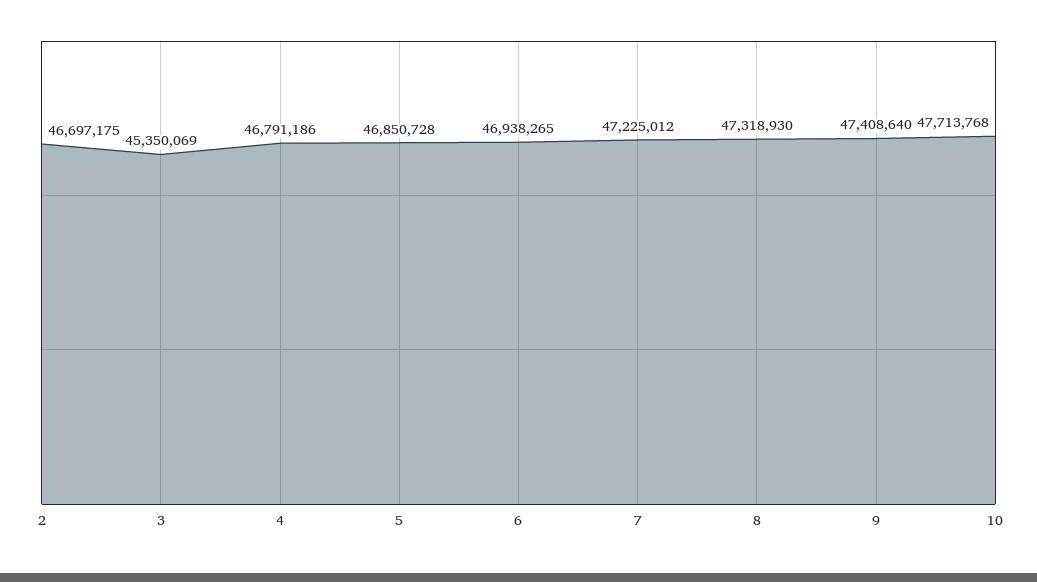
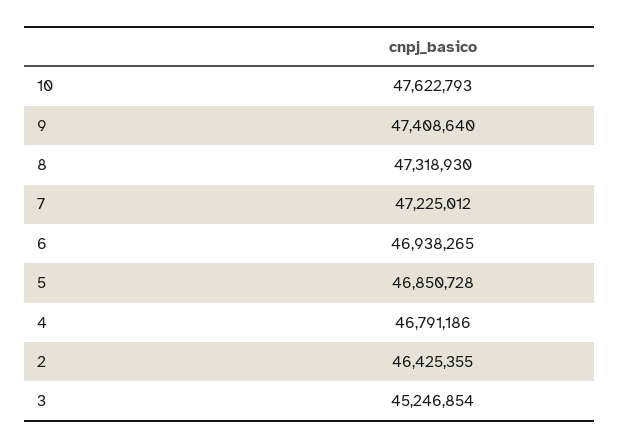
  {
-   "2": 46697175,
+   "2": 46425355,
-   "3": 45350069,
+   "3": 45246854,
    "4": 46791186,
    "5": 46850728,
    "6": 46938265,
    "7": 47225012,
    "8": 47318930,
    "9": 47408640,
-   "10": 47713768
+   "10": 47622793
  }

